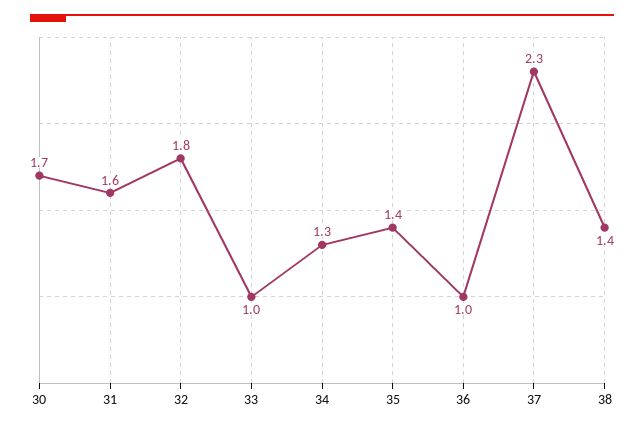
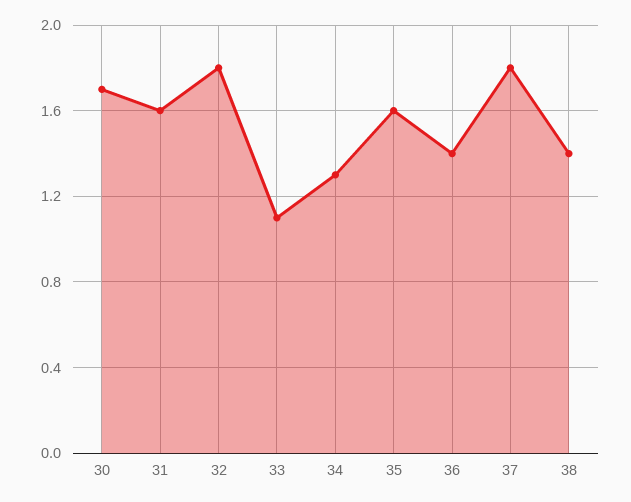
  {
    "30": 1.7,
    "31": 1.6,
    "32": 1.8,
-   "33": 1,
+   "33": 1.1,
    "34": 1.3,
-   "35": 1.4,
+   "35": 1.6,
-   "36": 1,
+   "36": 1.4,
-   "37": 2.3,
+   "37": 1.8,
    "38": 1.4
  }

